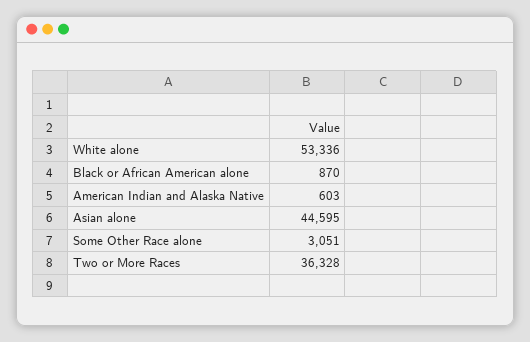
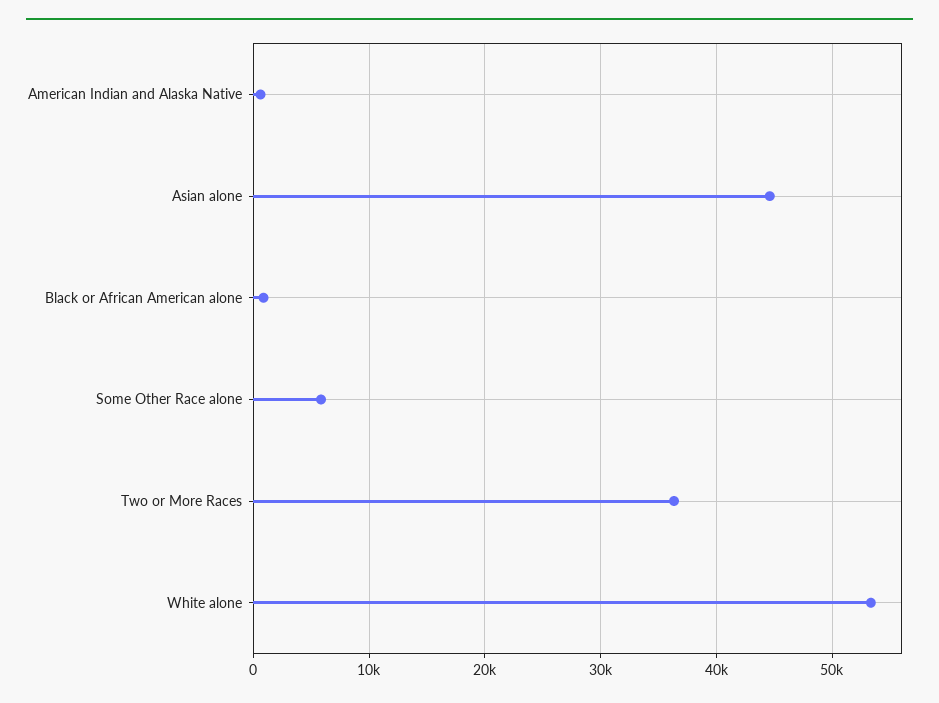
  {
    "White alone": 53336,
    "Black or African American alone": 870,
    "American Indian and Alaska Native": 603,
    "Asian alone": 44595,
-   "Some Other Race alone": 3051,
+   "Some Other Race alone": 6000,
    "Two or More Races": 36328
  }

